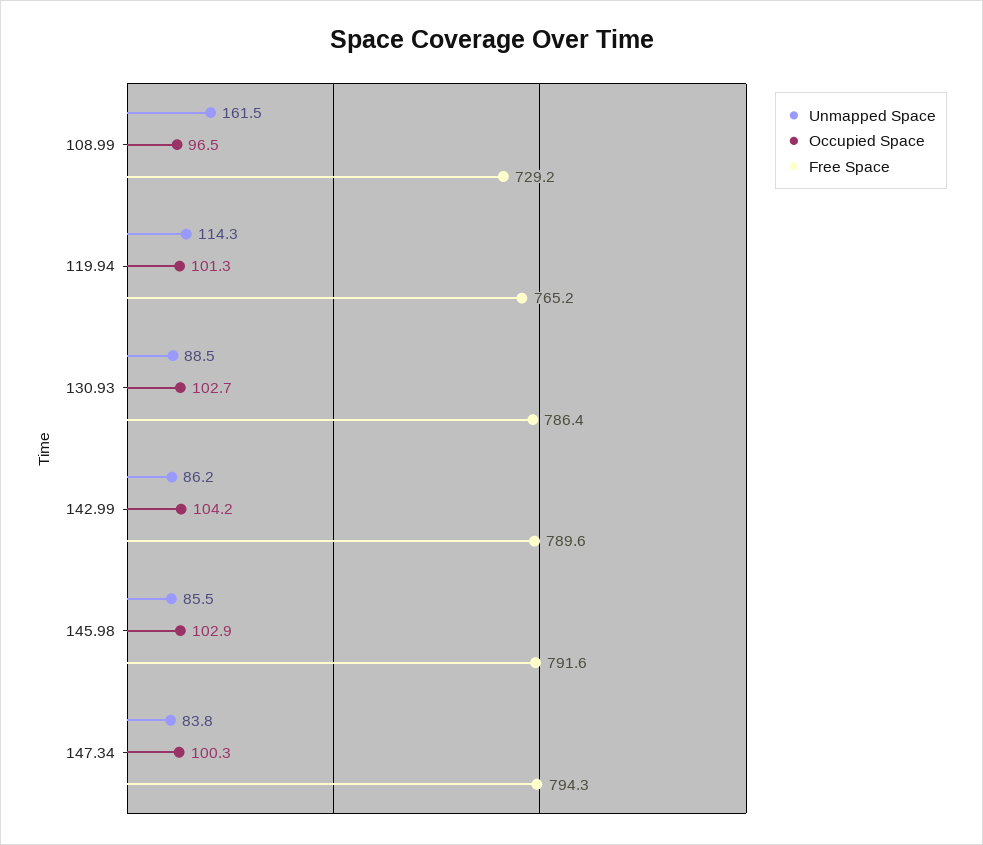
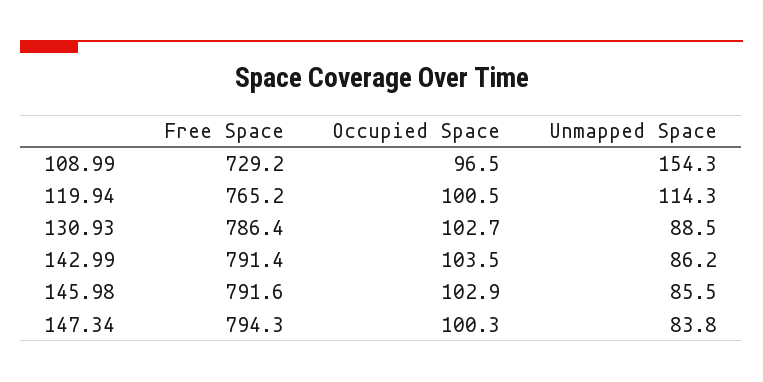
  {
    "Unmapped Space": {
-     "108.99": 161.5,
+     "108.99": 154.3,
      "119.94": 114.3,
      "130.93": 88.5,
      "142.99": 86.2,
      "145.98": 85.5,
      "147.34": 83.8
    },
    "Occupied Space": {
      "108.99": 96.5,
-     "119.94": 101.3,
+     "119.94": 100.5,
      "130.93": 102.7,
-     "142.99": 104.2,
+     "142.99": 103.5,
      "145.98": 102.9,
      "147.34": 100.3
    },
    "Free Space": {
      "108.99": 729.2,
      "119.94": 765.2,
      "130.93": 786.4,
-     "142.99": 789.6,
+     "142.99": 791.4,
      "145.98": 791.6,
      "147.34": 794.3
    }
  }

